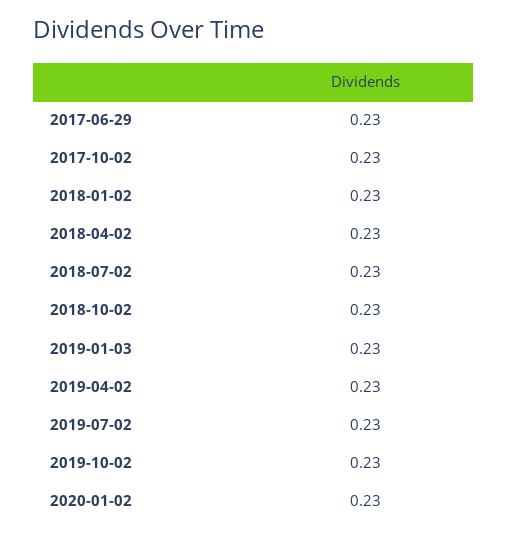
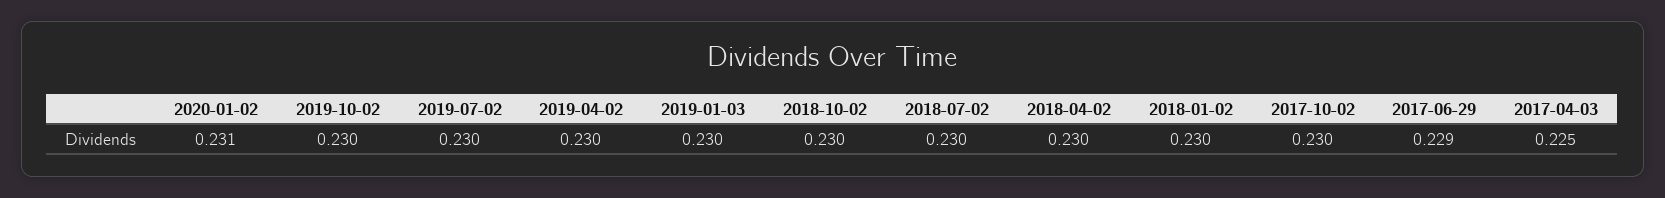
  {
-   "2017-06-29": 0.23,
+   "2017-06-29": 0.229,
    "2017-10-02": 0.23,
    "2018-01-02": 0.23,
    "2018-04-02": 0.23,
    "2018-07-02": 0.23,
    "2018-10-02": 0.23,
    "2019-01-03": 0.23,
    "2019-04-02": 0.23,
    "2019-07-02": 0.23,
    "2019-10-02": 0.23,
-   "2020-01-02": 0.23
+   "2020-01-02": 0.231,
+   "2017-04-03": 0.225
  }

